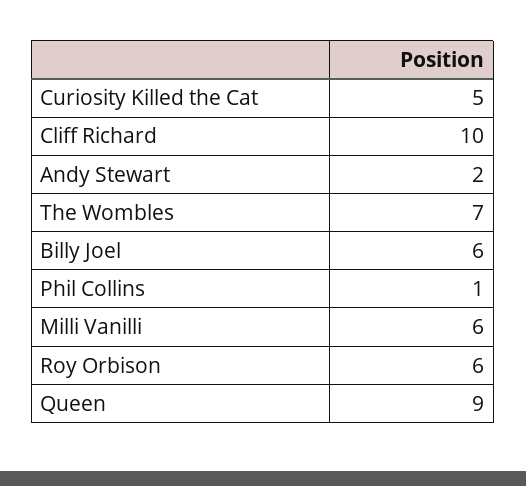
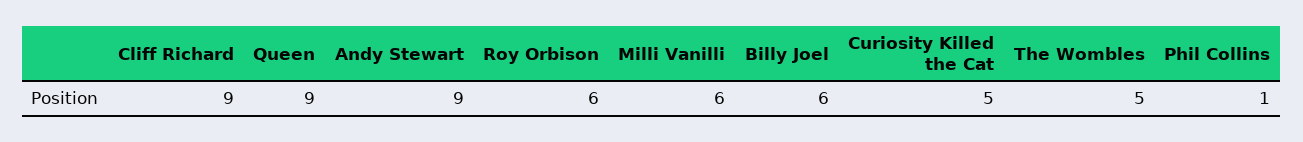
  {
    "Curiosity Killed the Cat": 5,
-   "Cliff Richard": 10,
+   "Cliff Richard": 9,
-   "Andy Stewart": 2,
+   "Andy Stewart": 9,
-   "The Wombles": 7,
+   "The Wombles": 5,
    "Billy Joel": 6,
    "Phil Collins": 1,
    "Milli Vanilli": 6,
    "Roy Orbison": 6,
    "Queen": 9
  }

